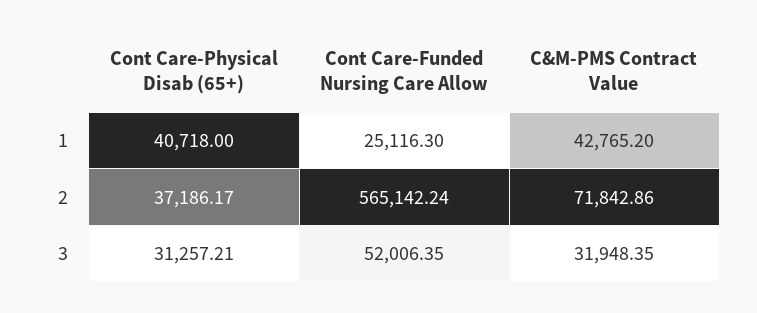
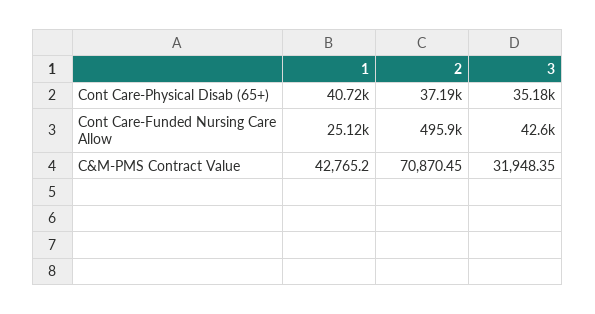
  {
    "Cont Care-Physical Disab (65+)": {
      "1": 40718,
      "2": 37186.17,
-     "3": 31257.21
+     "3": 35180
    },
    "Cont Care-Funded Nursing Care Allow": {
      "1": 25116.3,
-     "2": 565142.24,
+     "2": 495900,
-     "3": 52006.35
+     "3": 42600
    },
    "C&M-PMS Contract Value": {
      "1": 42765.2,
-     "2": 71842.86,
+     "2": 70870.45,
      "3": 31948.35
    }
  }

